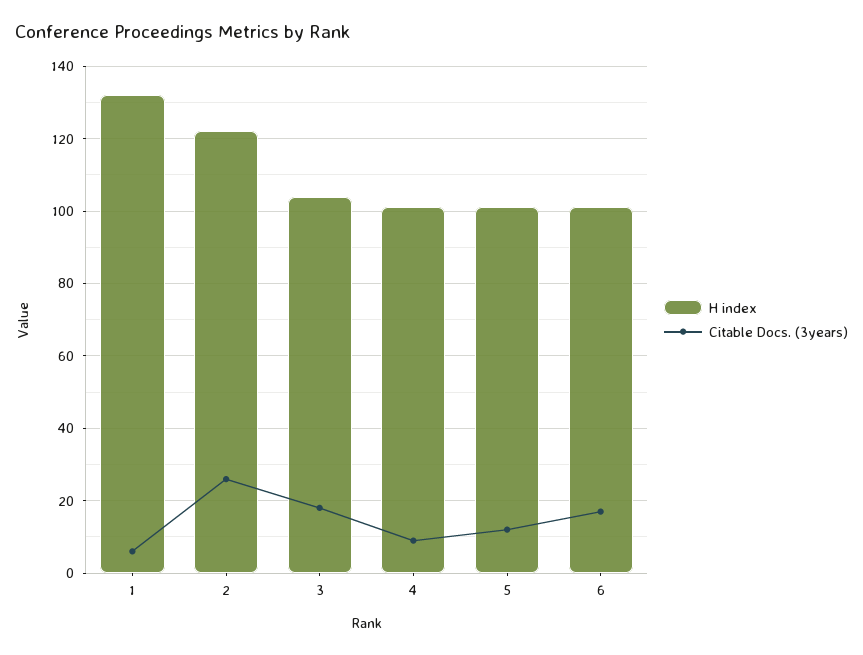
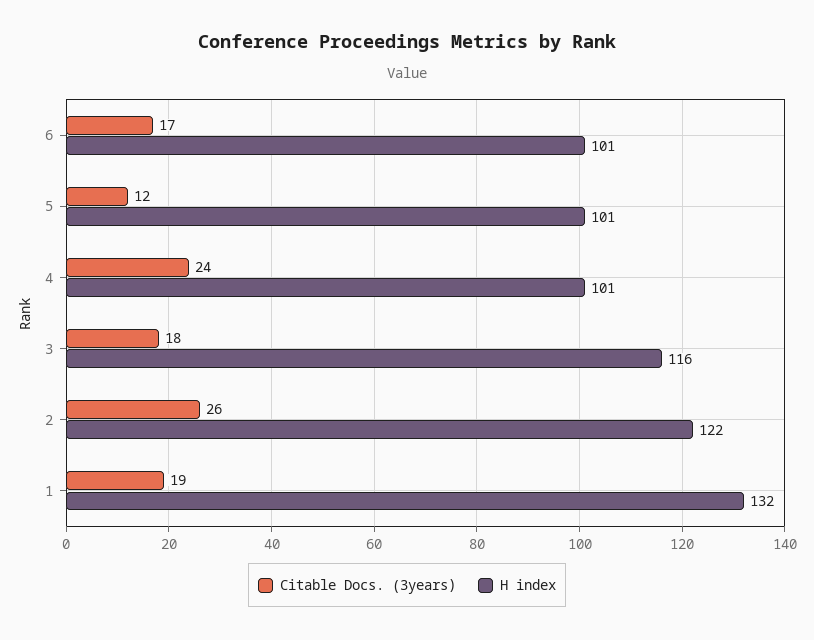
  {
    "H index": {
      "1": 132,
      "2": 122,
-     "3": 105,
+     "3": 116,
      "4": 101,
      "5": 101,
      "6": 101
    },
    "Citable Docs. (3years)": {
-     "1": 5,
+     "1": 19,
      "2": 26,
      "3": 18,
-     "4": 10,
+     "4": 24,
      "5": 12,
      "6": 17
    }
  }

